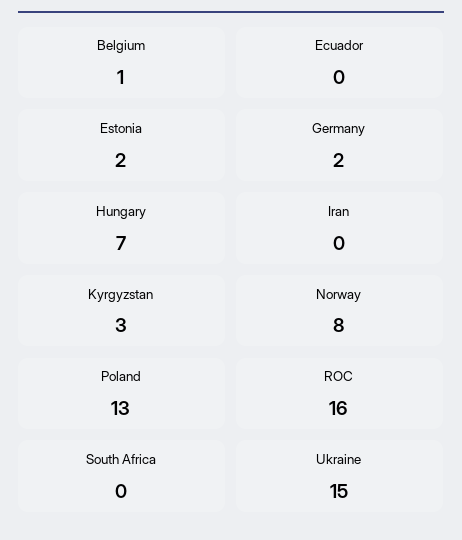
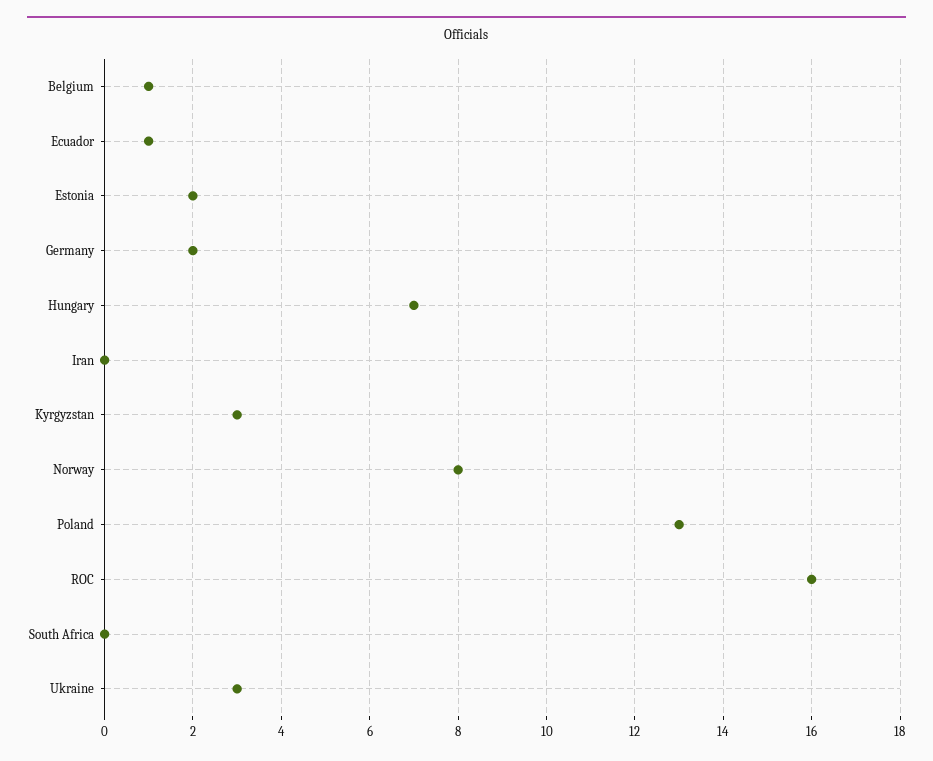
  {
    "Belgium": 1,
-   "Ecuador": 0,
+   "Ecuador": 1,
    "Estonia": 2,
    "Germany": 2,
    "Hungary": 7,
    "Iran": 0,
    "Kyrgyzstan": 3,
    "Norway": 8,
    "Poland": 13,
    "ROC": 16,
    "South Africa": 0,
-   "Ukraine": 15
+   "Ukraine": 3
  }

